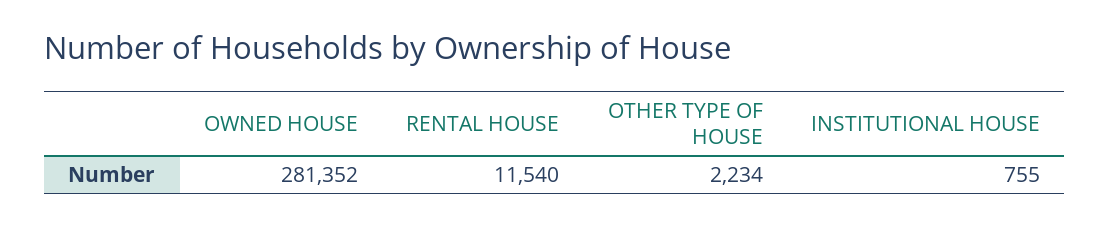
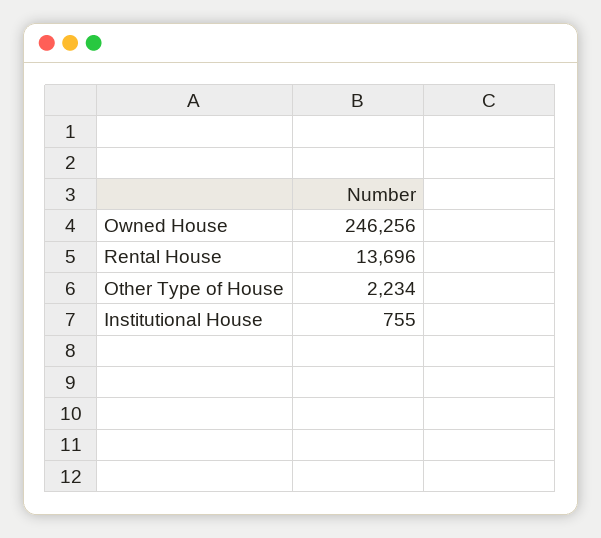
  {
-   "OWNED HOUSE": 281352,
+   "OWNED HOUSE": 246256,
-   "RENTAL HOUSE": 11540,
+   "RENTAL HOUSE": 13696,
    "OTHER TYPE OF HOUSE": 2234,
    "INSTITUTIONAL HOUSE": 755
  }

